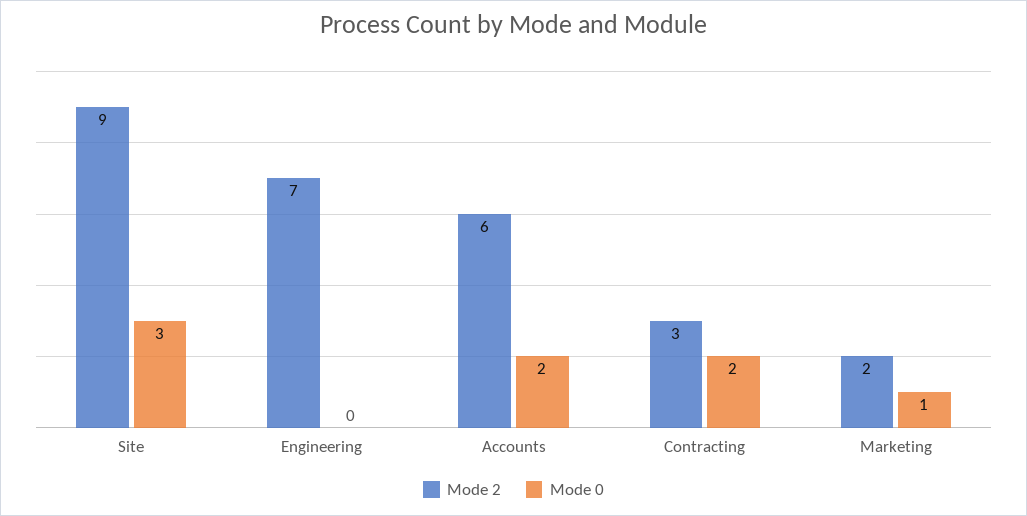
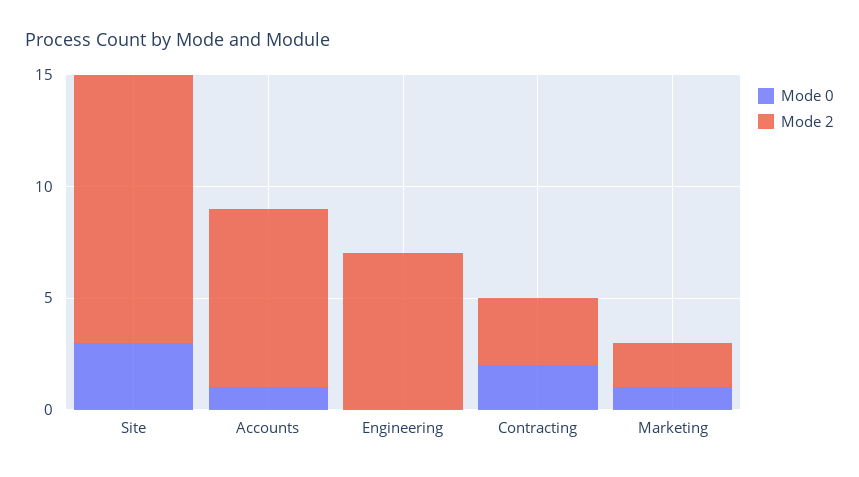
  {
    "Mode 2": {
-     "Site": 9,
+     "Site": 12,
      "Engineering": 7,
-     "Accounts": 6,
+     "Accounts": 8,
      "Contracting": 3,
      "Marketing": 2
    },
    "Mode 0": {
      "Site": 3,
      "Engineering": 0,
-     "Accounts": 2,
+     "Accounts": 1,
      "Contracting": 2,
      "Marketing": 1
    }
  }

